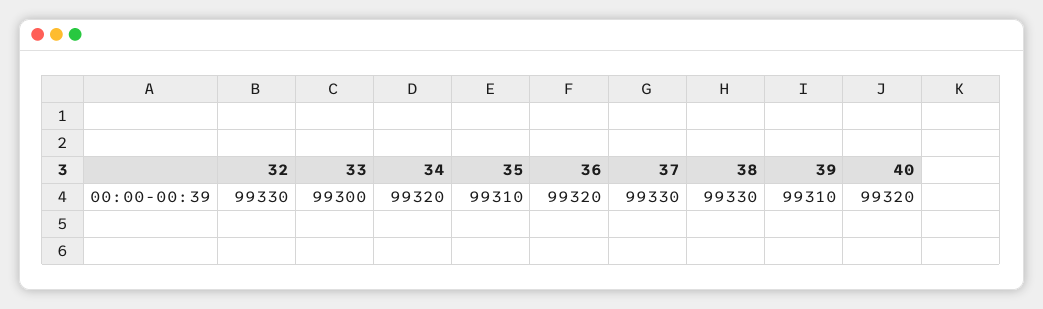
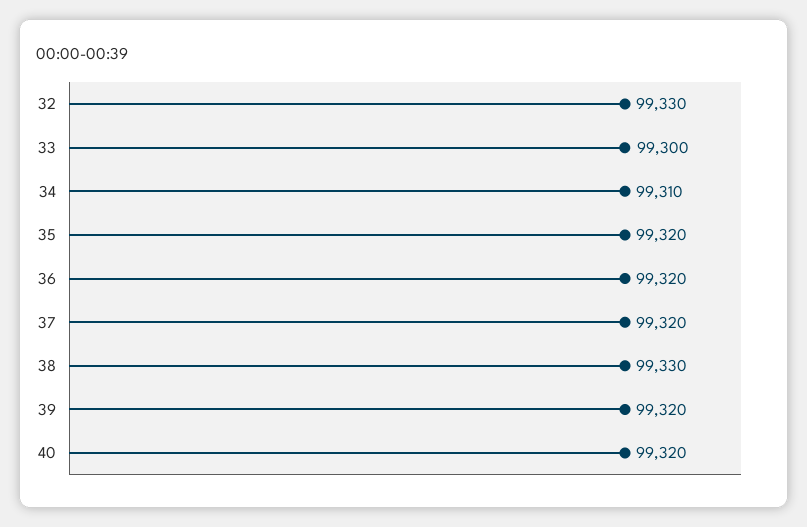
  {
    "32": 99330,
    "33": 99300,
-   "34": 99320,
+   "34": 99310,
-   "35": 99310,
+   "35": 99320,
    "36": 99320,
-   "37": 99330,
+   "37": 99320,
    "38": 99330,
-   "39": 99310,
+   "39": 99320,
    "40": 99320
  }

